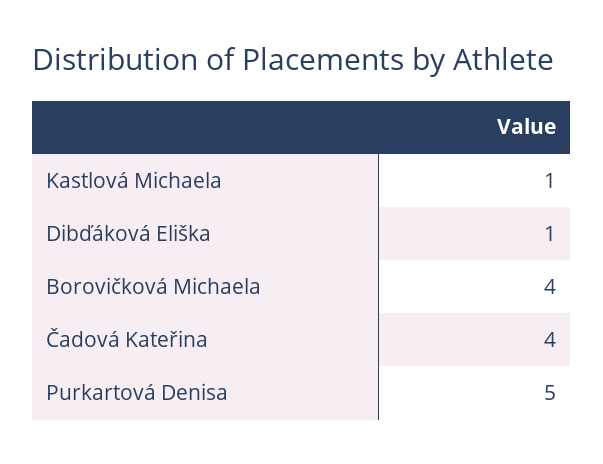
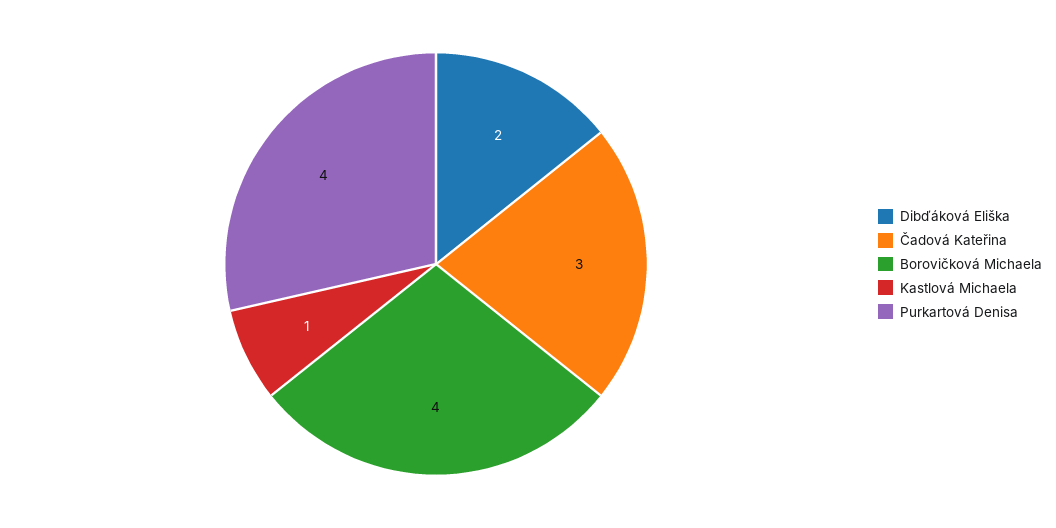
  {
    "Kastlová Michaela": 1,
-   "Dibďáková Eliška": 1,
+   "Dibďáková Eliška": 2,
    "Borovičková Michaela": 4,
-   "Čadová Kateřina": 4,
+   "Čadová Kateřina": 3,
-   "Purkartová Denisa": 5
+   "Purkartová Denisa": 4
  }

